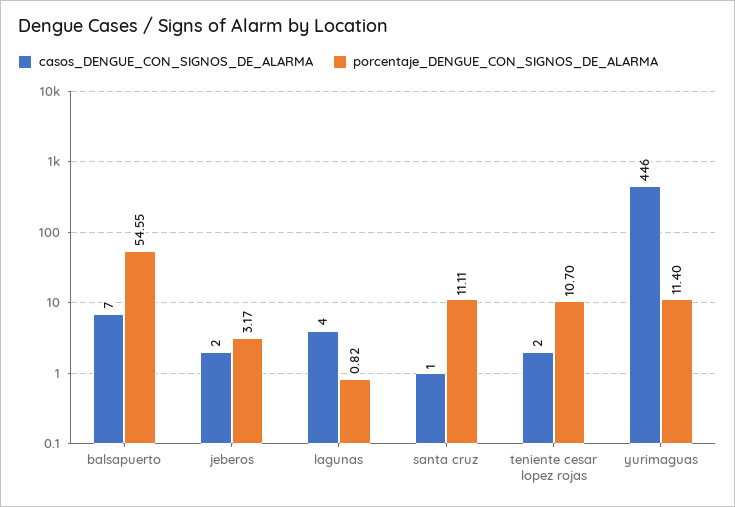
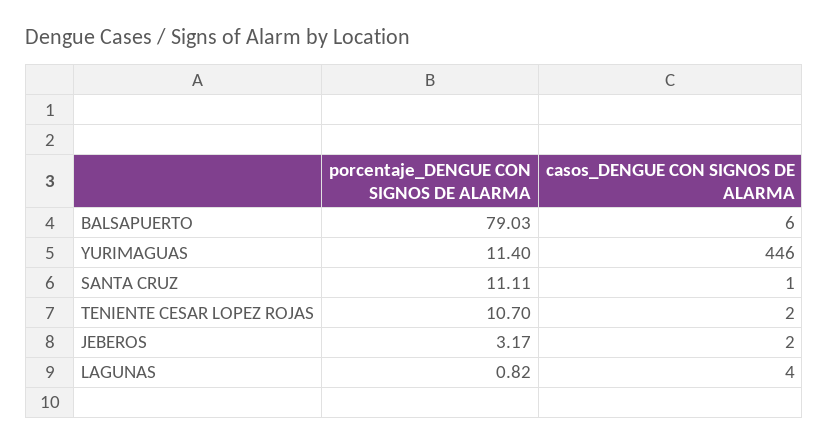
  {
    "casos_DENGUE_CON_SIGNOS_DE_ALARMA": {
-     "balsapuerto": 7,
+     "balsapuerto": 6,
      "jeberos": 2,
      "lagunas": 4,
      "santa cruz": 1,
      "teniente cesar lopez rojas": 2,
      "yurimaguas": 446
    },
    "porcentaje_DENGUE_CON_SIGNOS_DE_ALARMA": {
-     "balsapuerto": 54.55,
+     "balsapuerto": 79.03,
      "jeberos": 3.17,
      "lagunas": 0.82,
      "santa cruz": 11.11,
      "teniente cesar lopez rojas": 10.7,
      "yurimaguas": 11.4
    }
  }

